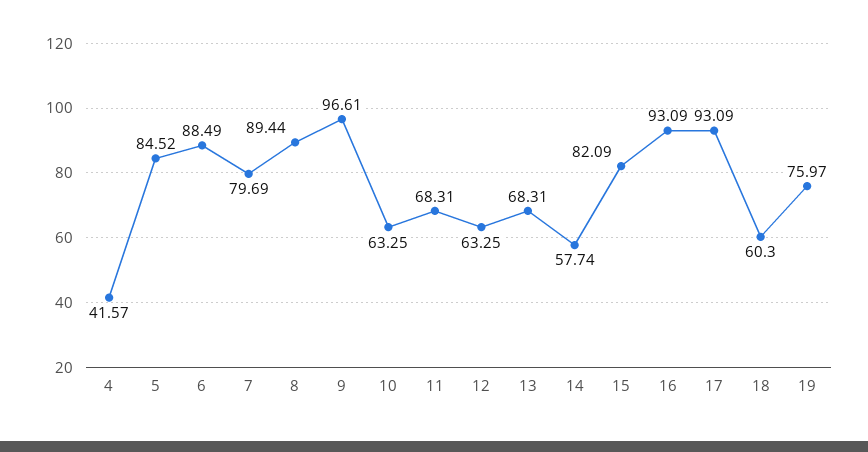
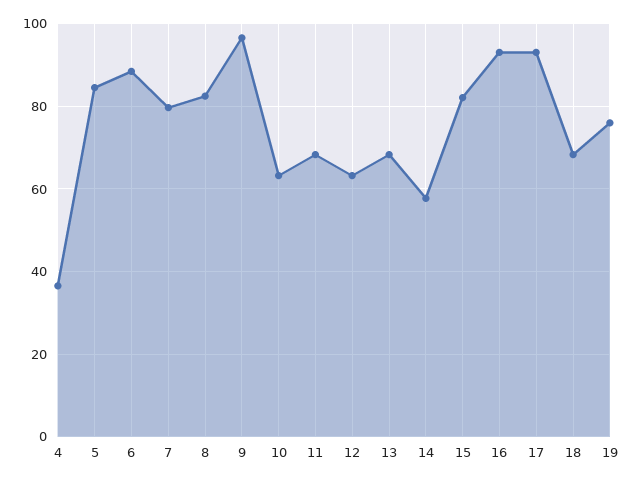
  {
-   "4": 41.57,
+   "4": 36,
    "5": 84.52,
    "6": 88.49,
    "7": 79.69,
-   "8": 89.44,
+   "8": 82,
    "9": 96.61,
    "10": 63.25,
    "11": 68.31,
    "12": 63.25,
    "13": 68.31,
    "14": 57.74,
    "15": 82.09,
    "16": 93.09,
    "17": 93.09,
-   "18": 60.3,
+   "18": 68,
    "19": 75.97
  }

